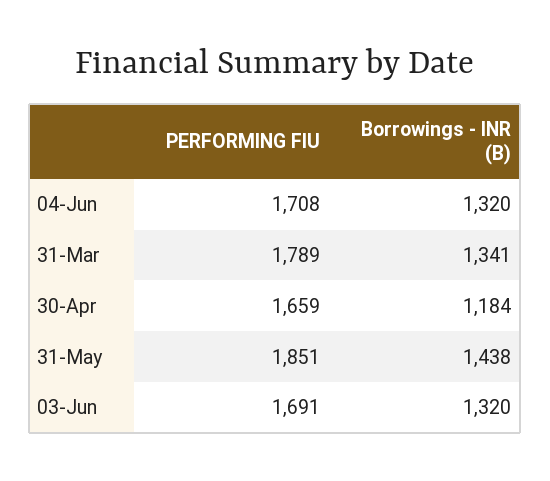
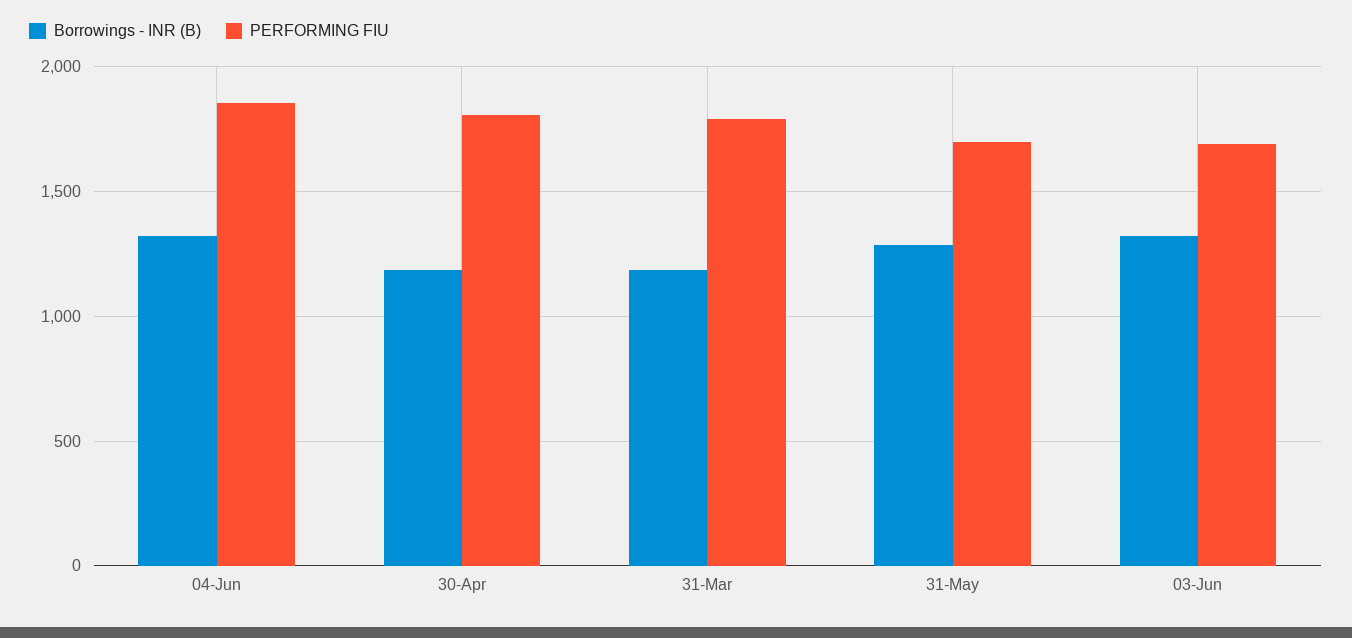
  {
    "PERFORMING FIU": {
-     "04-Jun": 1708,
+     "04-Jun": 1850,
      "31-Mar": 1789,
-     "30-Apr": 1659,
+     "30-Apr": 1800,
-     "31-May": 1851,
+     "31-May": 1700,
      "03-Jun": 1691
    },
    "Borrowings - INR (B)": {
      "04-Jun": 1320,
-     "31-Mar": 1341,
+     "31-Mar": 1200,
      "30-Apr": 1184,
-     "31-May": 1438,
+     "31-May": 1300,
      "03-Jun": 1320
    }
  }

